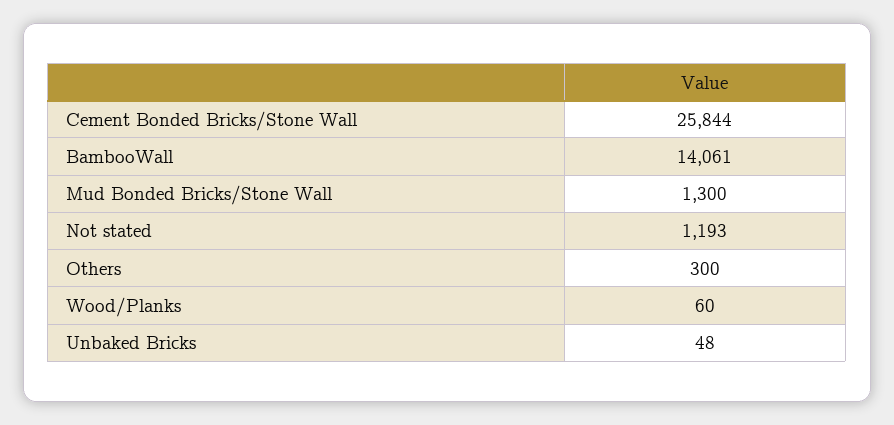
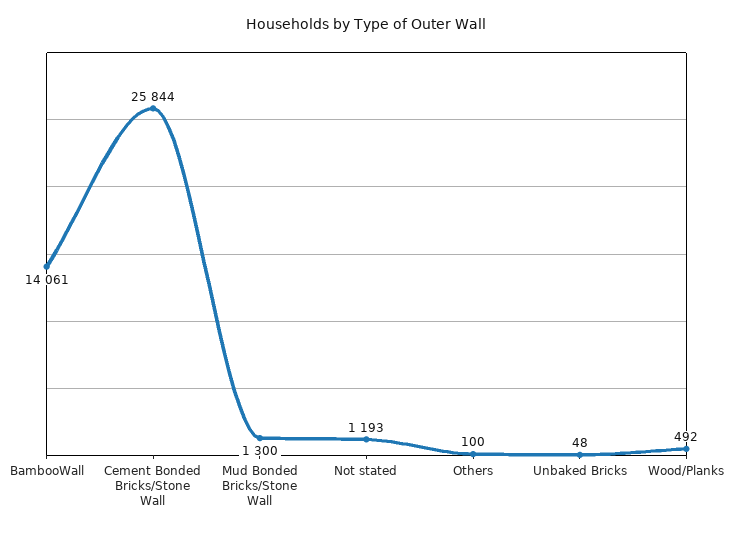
  {
    "Cement Bonded Bricks/Stone Wall": 25844,
    "BambooWall": 14061,
    "Mud Bonded Bricks/Stone Wall": 1300,
    "Not stated": 1193,
-   "Others": 300,
+   "Others": 100,
-   "Wood/Planks": 60,
+   "Wood/Planks": 492,
    "Unbaked Bricks": 48
  }

